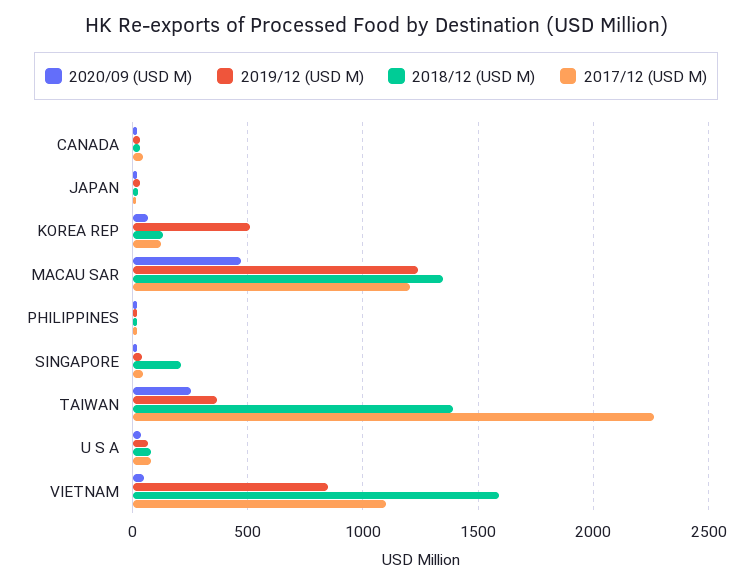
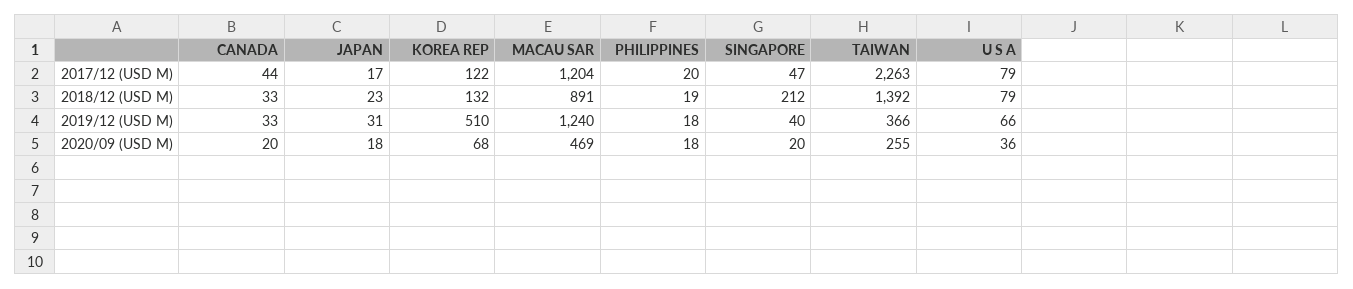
  {
    "2020/09 (USD M)": {
      "CANADA": 20,
      "JAPAN": 18,
      "KOREA REP": 68,
      "MACAU SAR": 469,
      "PHILIPPINES": 18,
      "SINGAPORE": 20,
      "TAIWAN": 255,
-     "U S A": 36,
+     "U S A": 36
-     "VIETNAM": 50
    },
    "2019/12 (USD M)": {
      "CANADA": 33,
      "JAPAN": 31,
      "KOREA REP": 510,
      "MACAU SAR": 1240,
      "PHILIPPINES": 18,
      "SINGAPORE": 40,
      "TAIWAN": 366,
-     "U S A": 66,
+     "U S A": 66
-     "VIETNAM": 850
    },
    "2018/12 (USD M)": {
      "CANADA": 33,
      "JAPAN": 23,
      "KOREA REP": 132,
-     "MACAU SAR": 1350,
+     "MACAU SAR": 891,
      "PHILIPPINES": 19,
      "SINGAPORE": 212,
      "TAIWAN": 1392,
-     "U S A": 79,
+     "U S A": 79
-     "VIETNAM": 1600
    },
    "2017/12 (USD M)": {
      "CANADA": 44,
      "JAPAN": 17,
      "KOREA REP": 122,
      "MACAU SAR": 1204,
      "PHILIPPINES": 20,
      "SINGAPORE": 47,
      "TAIWAN": 2263,
-     "U S A": 79,
+     "U S A": 79
-     "VIETNAM": 1100
    }
  }

